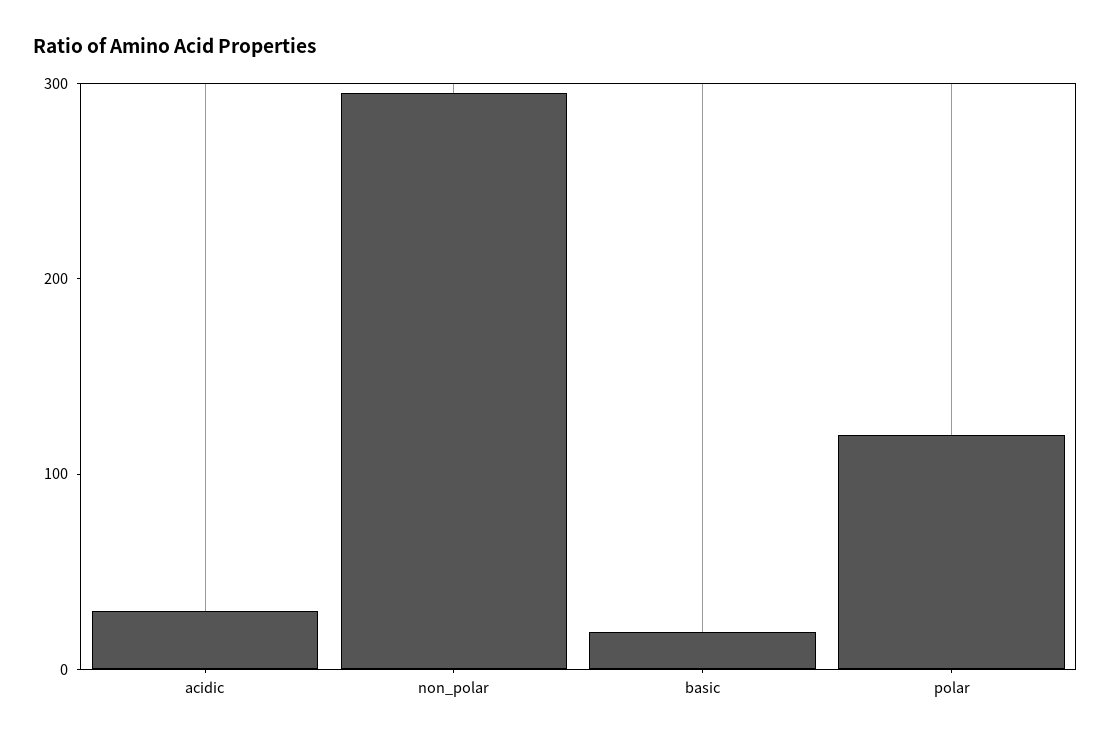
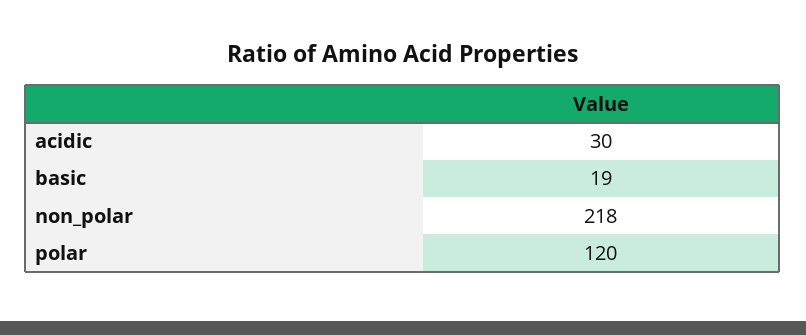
  {
    "acidic": 30,
-   "non_polar": 300,
+   "non_polar": 218,
    "basic": 19,
    "polar": 120
  }

